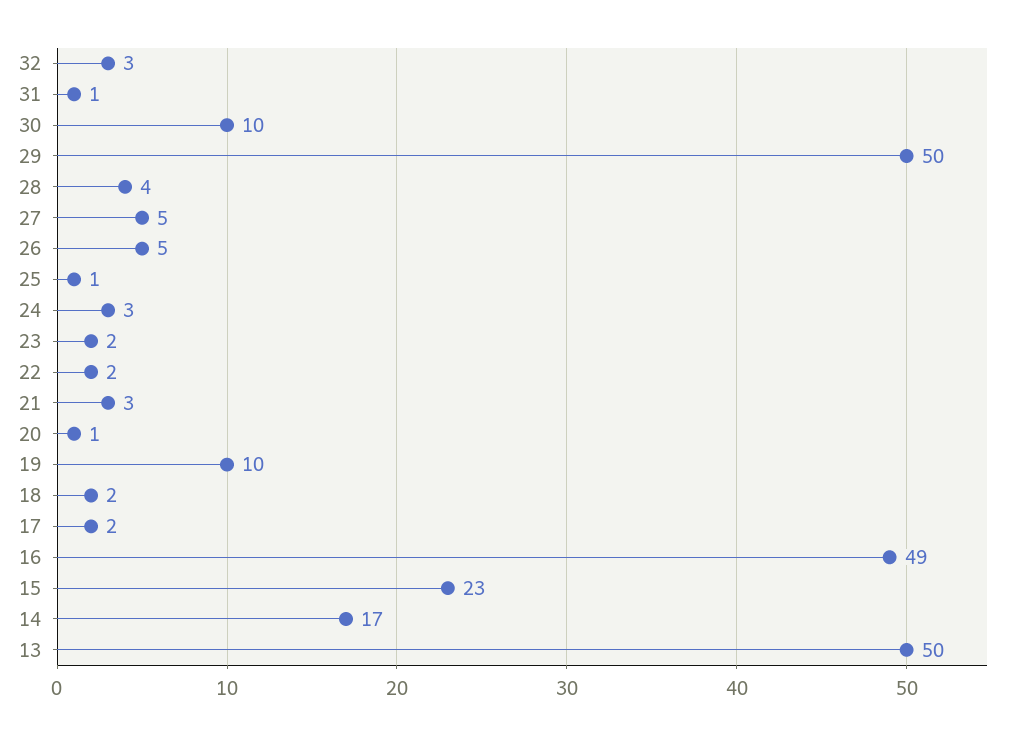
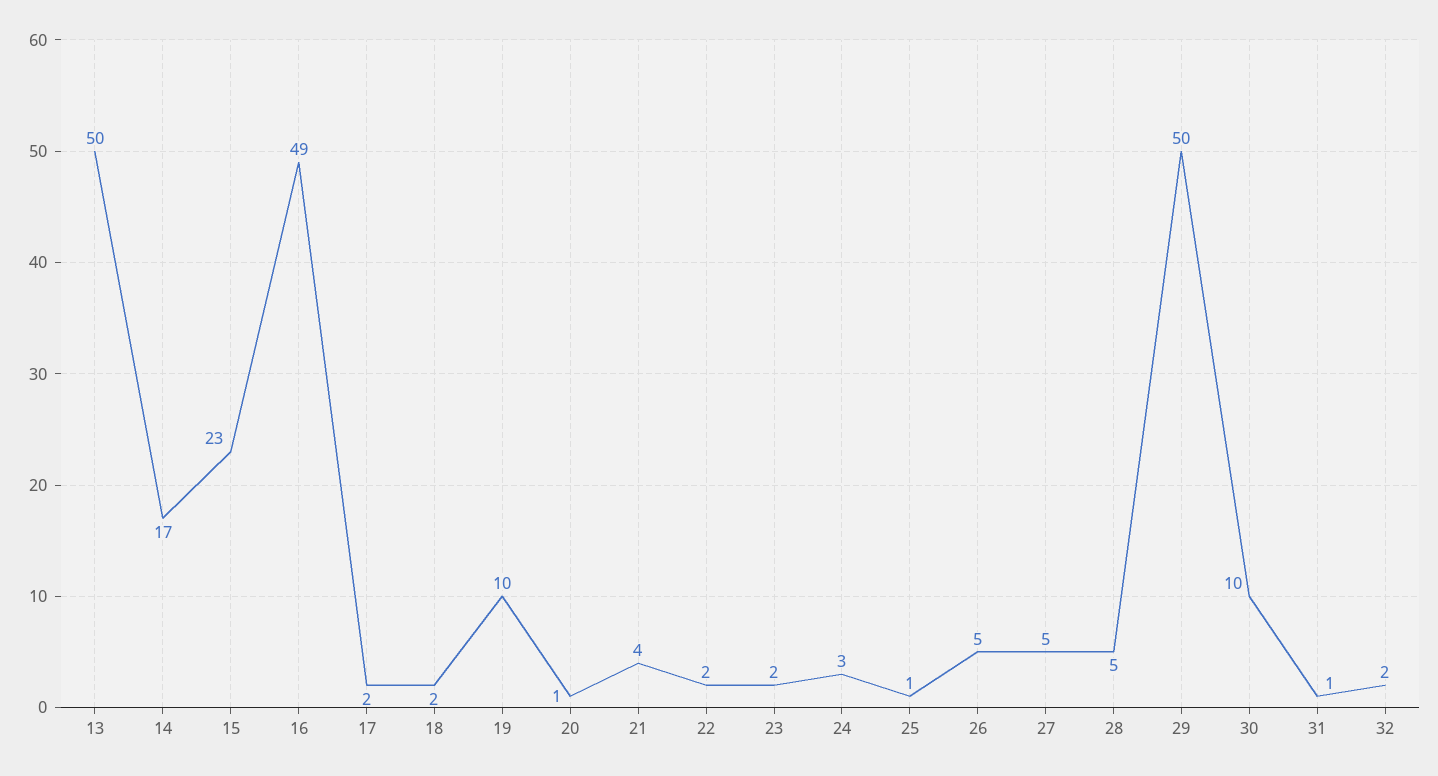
  {
-   "32": 3,
+   "32": 2,
    "31": 1,
    "30": 10,
    "29": 50,
-   "28": 4,
+   "28": 5,
    "27": 5,
    "26": 5,
    "25": 1,
    "24": 3,
    "23": 2,
    "22": 2,
-   "21": 3,
+   "21": 4,
    "20": 1,
    "19": 10,
    "18": 2,
    "17": 2,
    "16": 49,
    "15": 23,
    "14": 17,
    "13": 50
  }

